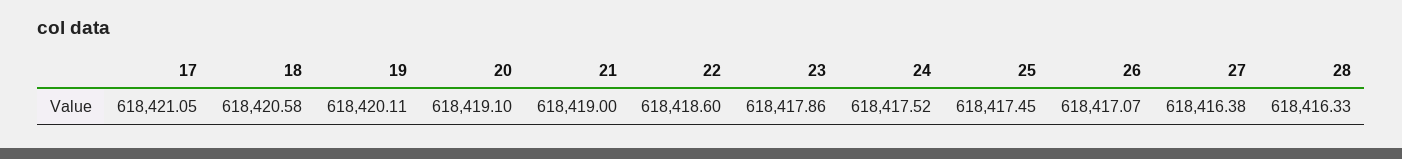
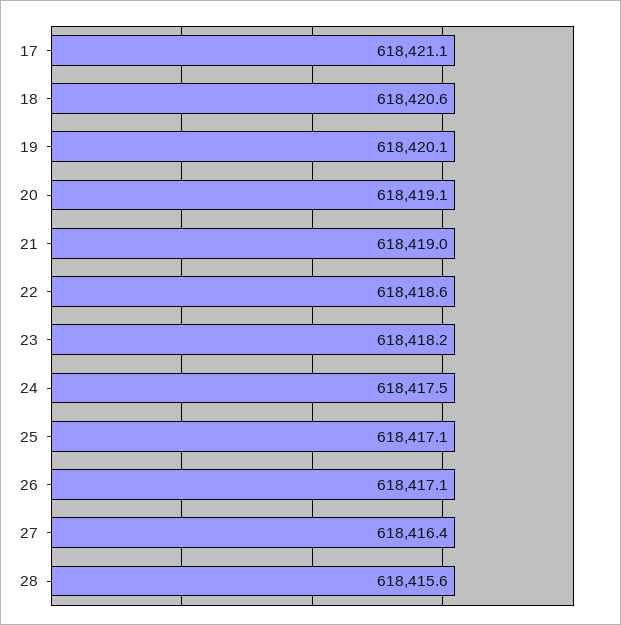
  {
    "17": 618421.05,
    "18": 618420.58,
    "19": 618420.11,
    "20": 618419.1,
    "21": 618419,
    "22": 618418.6,
-   "23": 618417.86,
+   "23": 618418.2,
    "24": 618417.52,
-   "25": 618417.45,
+   "25": 618417.1,
    "26": 618417.07,
    "27": 618416.38,
-   "28": 618416.33
+   "28": 618415.6
  }

